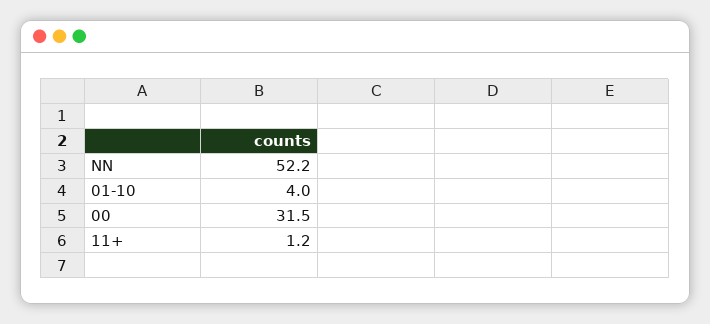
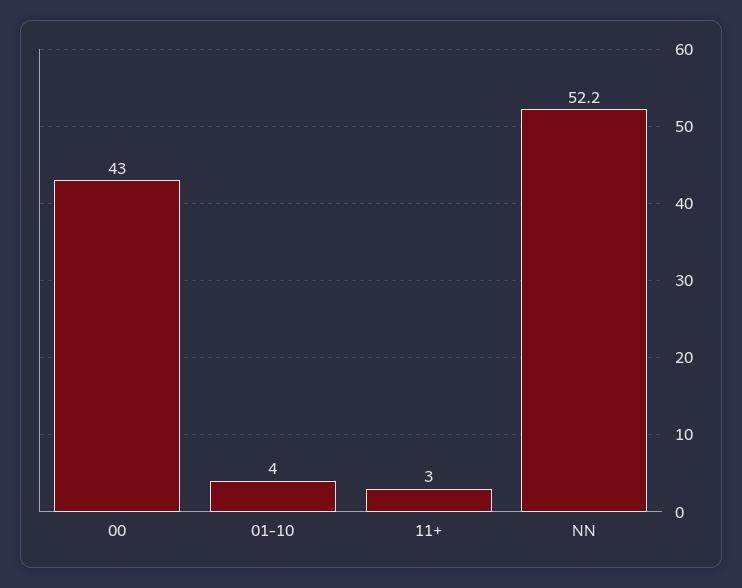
  {
    "NN": 52.2,
    "01-10": 4,
-   "00": 31.5,
+   "00": 43,
-   "11+": 1.2
+   "11+": 3
  }

